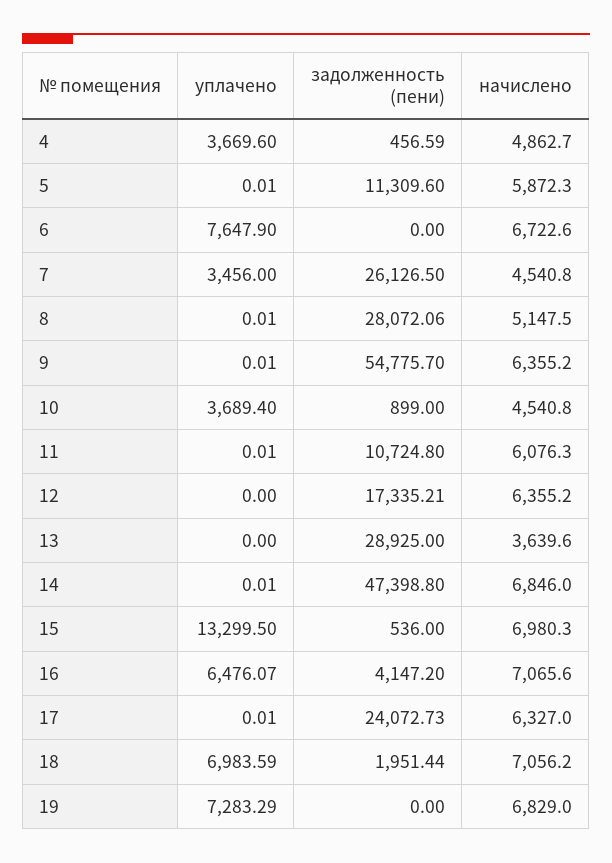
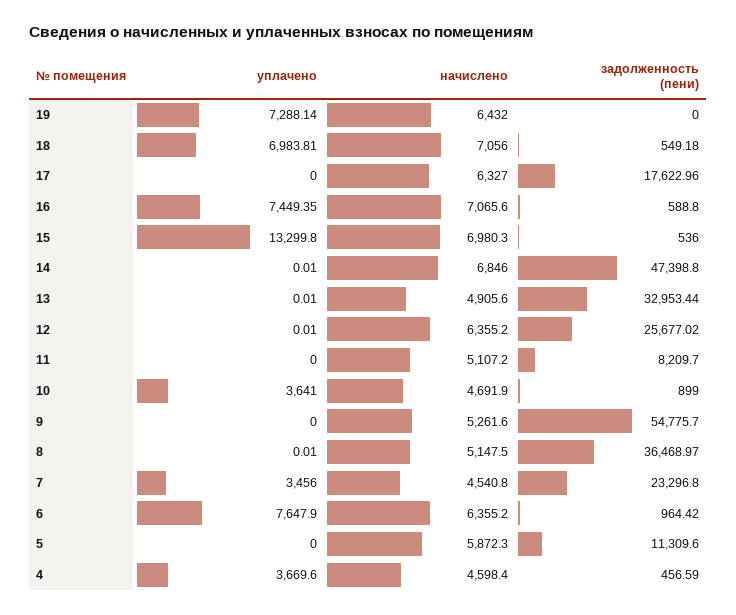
  {
    "уплачено": {
      "4": 3669.6,
-     "5": 0.01,
+     "5": 0,
      "6": 7647.9,
      "7": 3456,
      "8": 0.01,
-     "9": 0.01,
+     "9": 0,
-     "10": 3689.4,
+     "10": 3641,
-     "11": 0.01,
+     "11": 0,
-     "12": 0,
+     "12": 0.01,
-     "13": 0,
+     "13": 0.01,
      "14": 0.01,
-     "15": 13299.5,
+     "15": 13299.8,
-     "16": 6476.07,
+     "16": 7449.35,
-     "17": 0.01,
+     "17": 0,
-     "18": 6983.59,
+     "18": 6983.81,
-     "19": 7283.29
+     "19": 7288.14
    },
    "задолженность (пени)": {
      "4": 456.59,
      "5": 11309.6,
-     "6": 0,
+     "6": 964.42,
-     "7": 26126.5,
+     "7": 23296.8,
-     "8": 28072.06,
+     "8": 36468.97,
      "9": 54775.7,
      "10": 899,
-     "11": 10724.8,
+     "11": 8209.7,
-     "12": 17335.21,
+     "12": 25677.02,
-     "13": 28925,
+     "13": 32953.44,
      "14": 47398.8,
      "15": 536,
-     "16": 4147.2,
+     "16": 588.8,
-     "17": 24072.73,
+     "17": 17622.96,
-     "18": 1951.44,
+     "18": 549.18,
      "19": 0
    },
    "начислено": {
-     "4": 4862.7,
+     "4": 4598.4,
      "5": 5872.3,
-     "6": 6722.6,
+     "6": 6355.2,
      "7": 4540.8,
      "8": 5147.5,
-     "9": 6355.2,
+     "9": 5261.6,
-     "10": 4540.8,
+     "10": 4691.9,
-     "11": 6076.3,
+     "11": 5107.2,
      "12": 6355.2,
-     "13": 3639.6,
+     "13": 4905.6,
      "14": 6846,
      "15": 6980.3,
      "16": 7065.6,
      "17": 6327,
-     "18": 7056.2,
+     "18": 7056,
-     "19": 6829
+     "19": 6432
    }
  }

